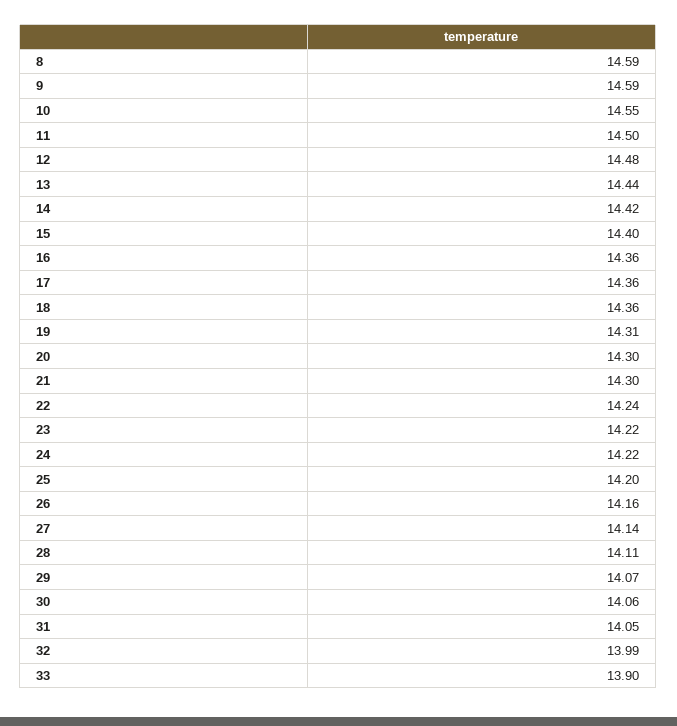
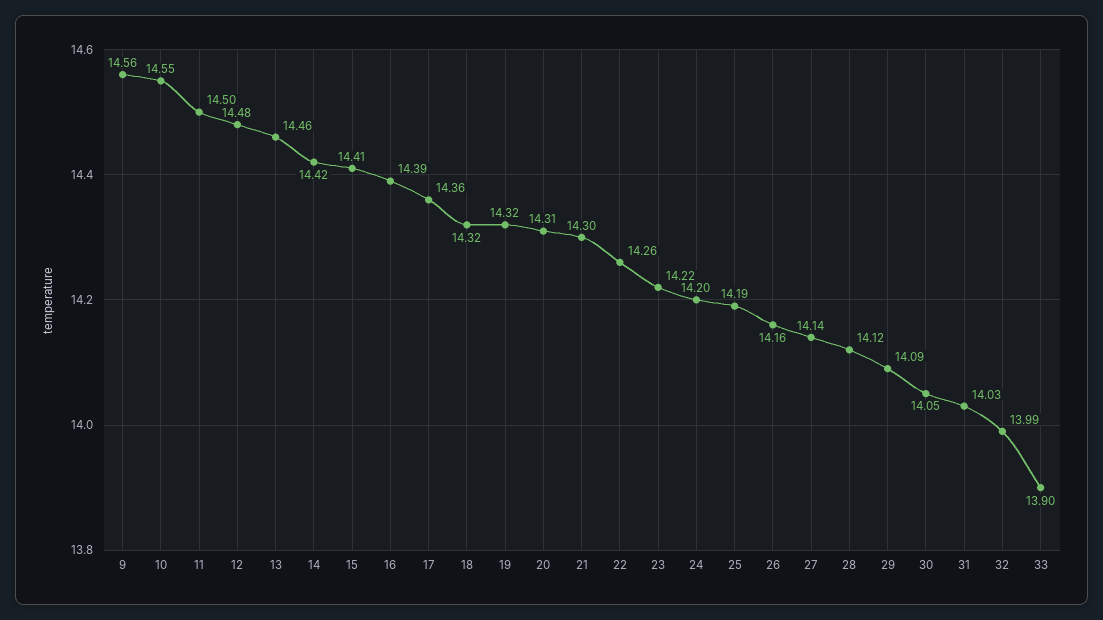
  {
-   "8": 14.59,
-   "9": 14.59,
+   "9": 14.56,
    "10": 14.55,
    "11": 14.5,
    "12": 14.48,
-   "13": 14.44,
+   "13": 14.46,
    "14": 14.42,
-   "15": 14.4,
+   "15": 14.41,
-   "16": 14.36,
+   "16": 14.39,
    "17": 14.36,
-   "18": 14.36,
+   "18": 14.32,
-   "19": 14.31,
+   "19": 14.32,
-   "20": 14.3,
+   "20": 14.31,
    "21": 14.3,
-   "22": 14.24,
+   "22": 14.26,
    "23": 14.22,
-   "24": 14.22,
+   "24": 14.2,
-   "25": 14.2,
+   "25": 14.19,
    "26": 14.16,
    "27": 14.14,
-   "28": 14.11,
+   "28": 14.12,
-   "29": 14.07,
+   "29": 14.09,
-   "30": 14.06,
+   "30": 14.05,
-   "31": 14.05,
+   "31": 14.03,
    "32": 13.99,
    "33": 13.9
  }

